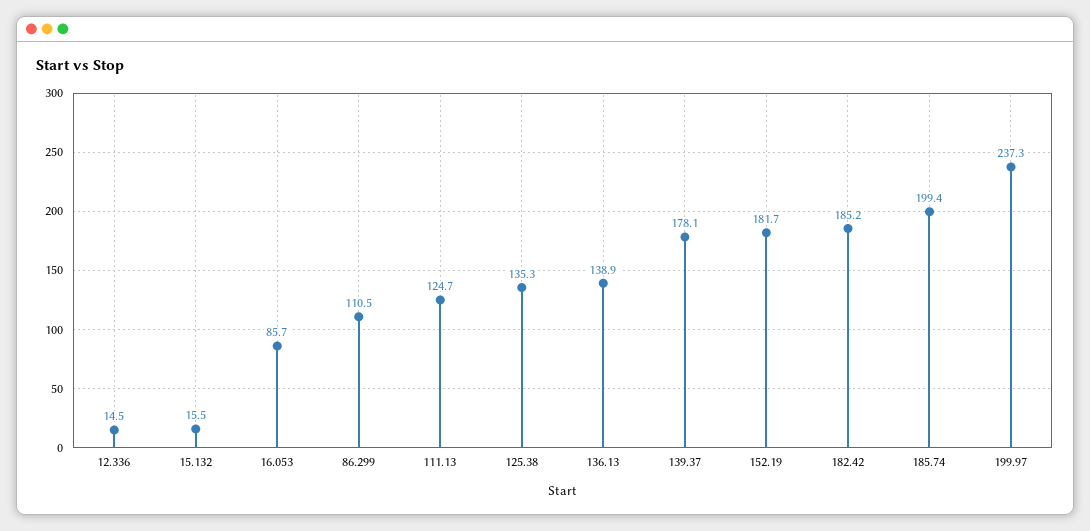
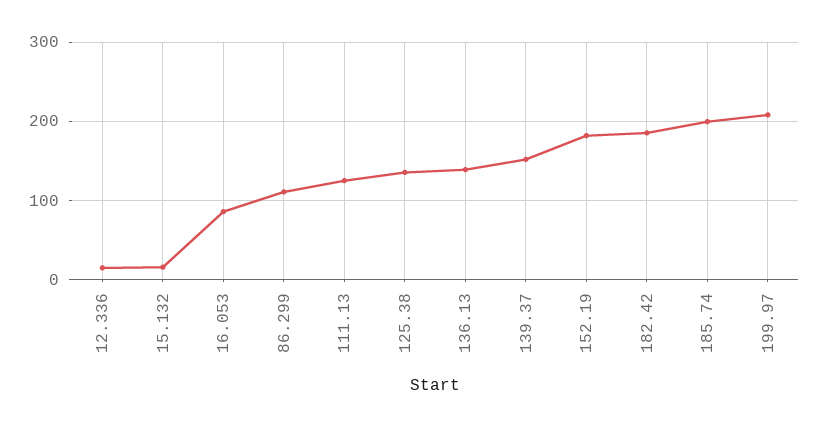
  {
    "12.336": 14.5,
    "15.132": 15.5,
    "16.053": 85.7,
    "86.299": 110.5,
    "111.13": 124.7,
    "125.38": 135.3,
    "136.13": 138.9,
-   "139.37": 178.1,
+   "139.37": 150,
    "152.19": 181.7,
    "182.42": 185.2,
    "185.74": 199.4,
-   "199.97": 237.3
+   "199.97": 210
  }

